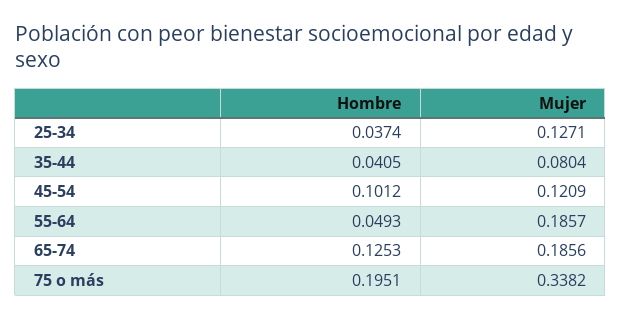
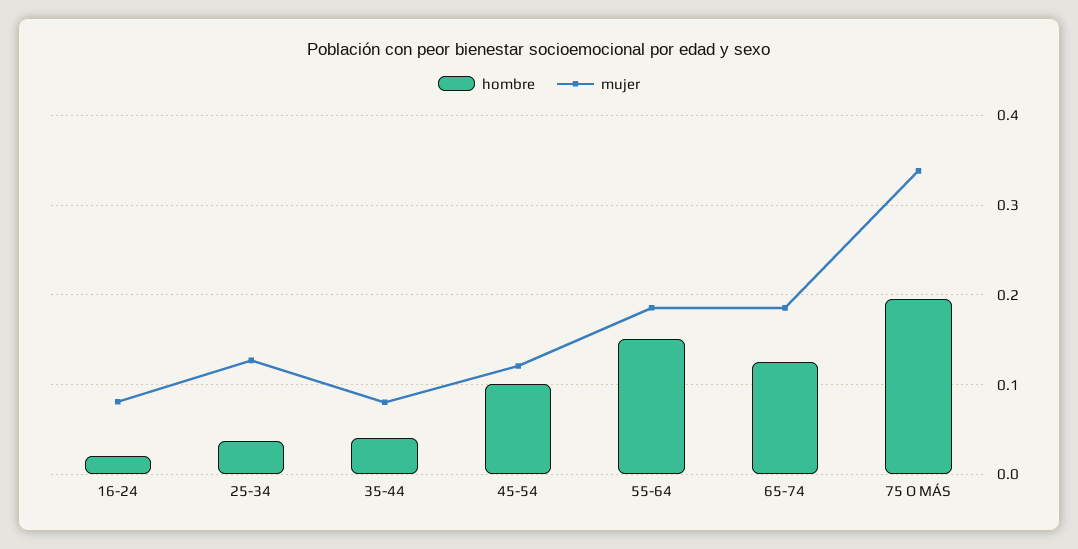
  {
    "Hombre": {
      "25-34": 0.0374,
      "35-44": 0.0405,
      "45-54": 0.1012,
-     "55-64": 0.0493,
+     "55-64": 0.15,
      "65-74": 0.1253,
-     "75 o más": 0.1951
+     "75 o más": 0.1951,
+     "16-24": 0.02
    },
    "Mujer": {
      "25-34": 0.1271,
      "35-44": 0.0804,
      "45-54": 0.1209,
      "55-64": 0.1857,
      "65-74": 0.1856,
-     "75 o más": 0.3382
+     "75 o más": 0.3382,
+     "16-24": 0.08
    }
  }

